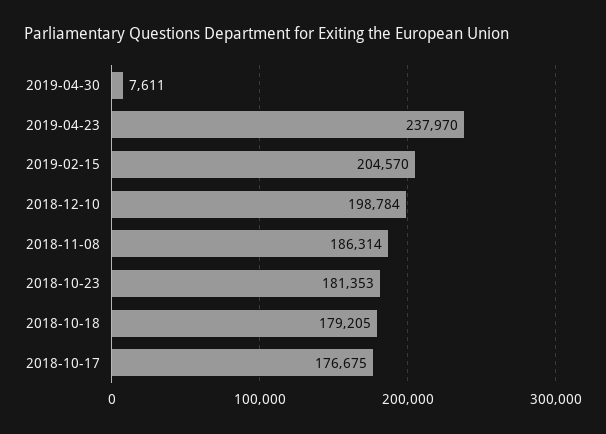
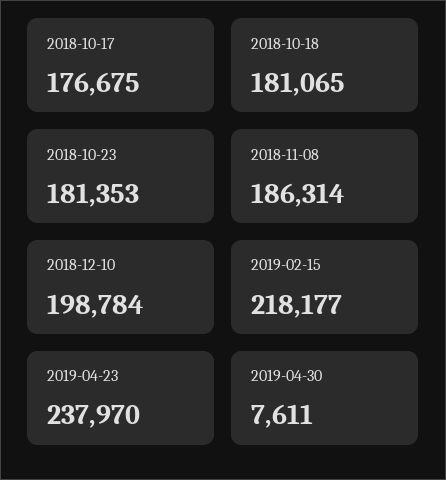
  {
    "2019-04-30": 7611,
    "2019-04-23": 237970,
-   "2019-02-15": 204570,
+   "2019-02-15": 218177,
    "2018-12-10": 198784,
    "2018-11-08": 186314,
    "2018-10-23": 181353,
-   "2018-10-18": 179205,
+   "2018-10-18": 181065,
    "2018-10-17": 176675
  }

